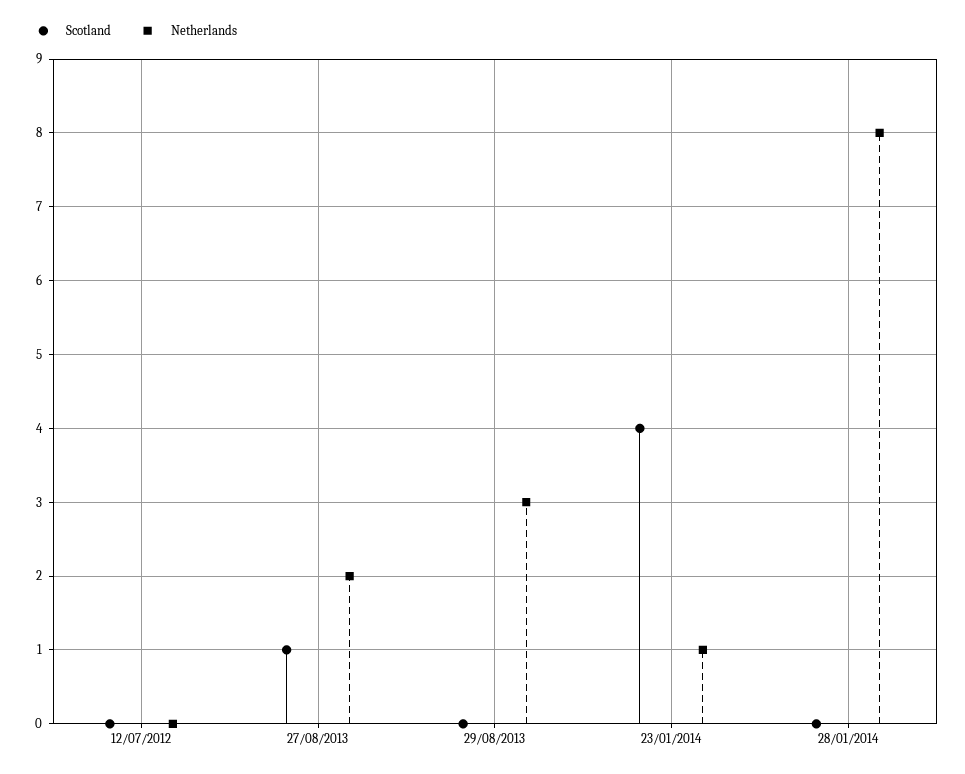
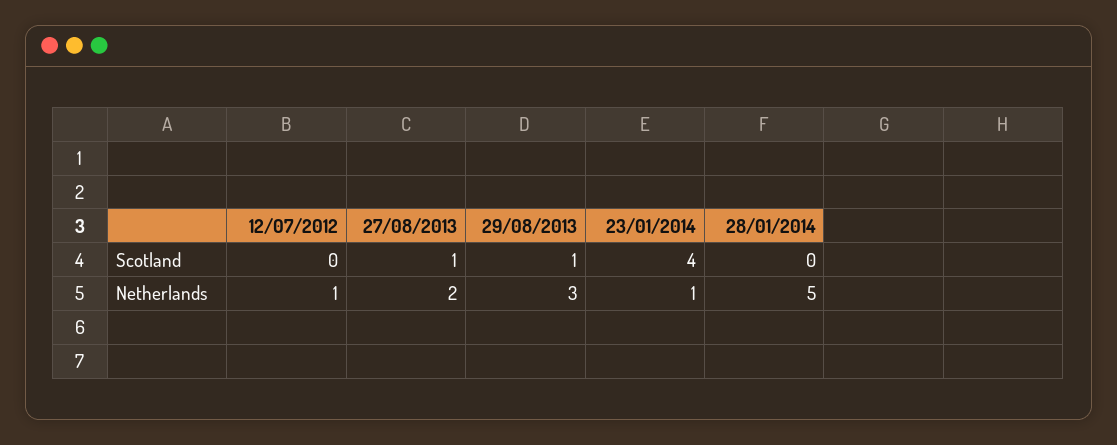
  {
    "Scotland": {
      "12/07/2012": 0,
      "27/08/2013": 1,
-     "29/08/2013": 0,
+     "29/08/2013": 1,
      "23/01/2014": 4,
      "28/01/2014": 0
    },
    "Netherlands": {
-     "12/07/2012": 0,
+     "12/07/2012": 1,
      "27/08/2013": 2,
      "29/08/2013": 3,
      "23/01/2014": 1,
-     "28/01/2014": 8
+     "28/01/2014": 5
    }
  }

